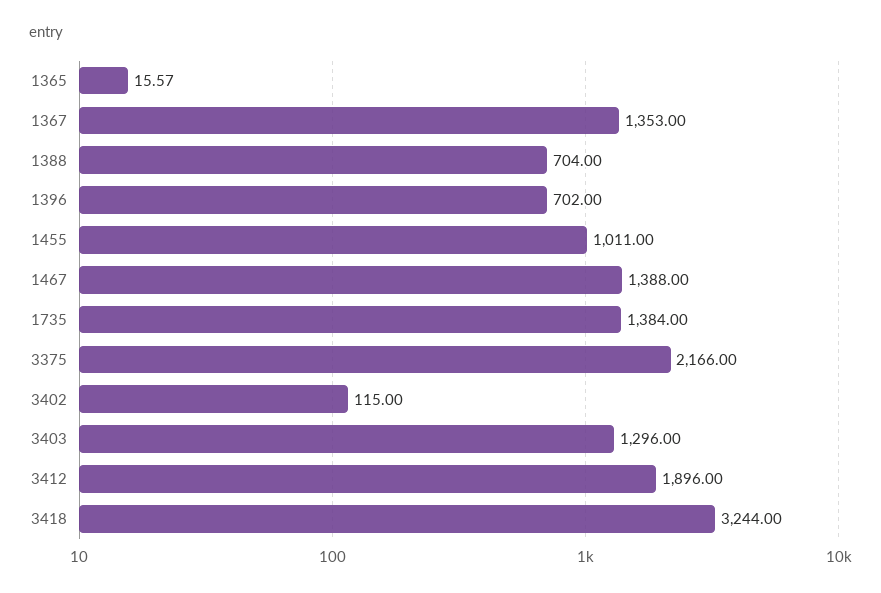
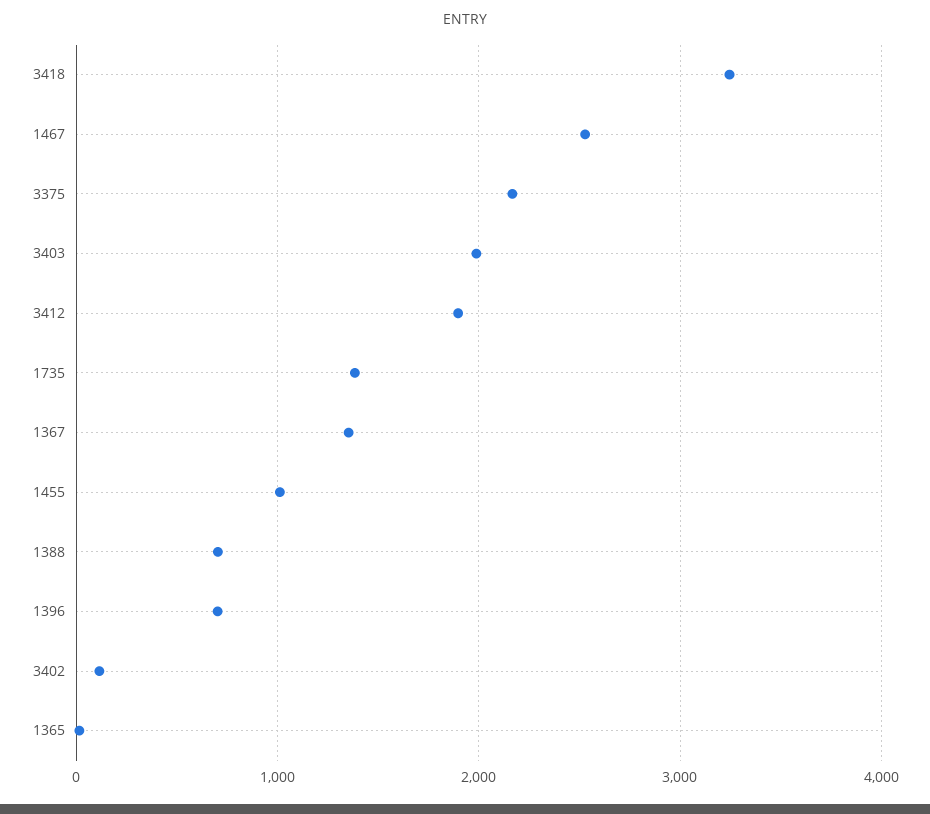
  {
    "1365": 15.57,
    "1367": 1353,
    "1388": 704,
    "1396": 702,
    "1455": 1011,
-   "1467": 1388,
+   "1467": 2500,
    "1735": 1384,
    "3375": 2166,
    "3402": 115,
-   "3403": 1296,
+   "3403": 2000,
    "3412": 1896,
    "3418": 3244
  }

